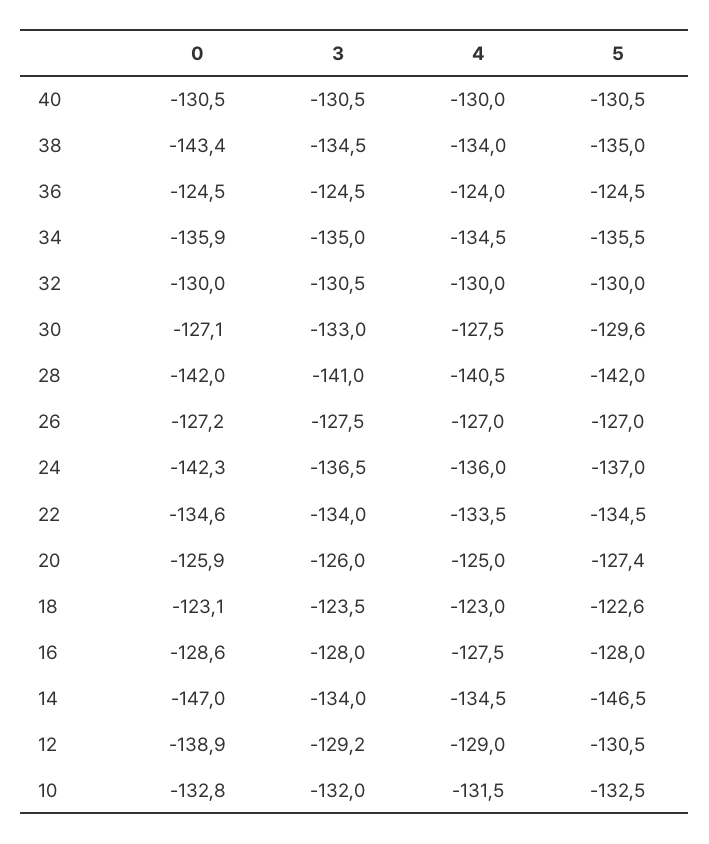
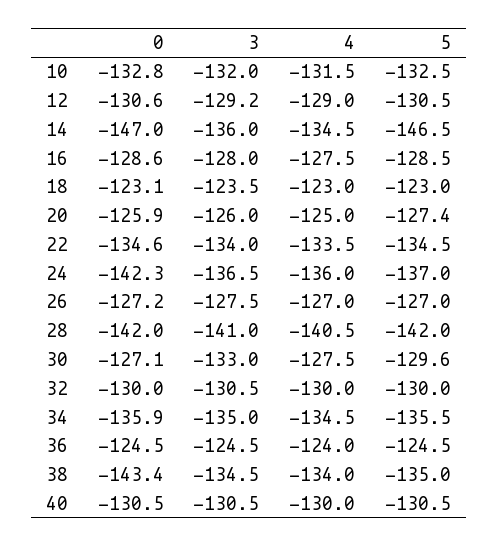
  {
    "0": {
      "40": -130.5,
      "38": -143.4,
      "36": -124.5,
      "34": -135.9,
      "32": -130,
      "30": -127.1,
      "28": -142,
      "26": -127.2,
      "24": -142.3,
      "22": -134.6,
      "20": -125.9,
      "18": -123.1,
      "16": -128.6,
      "14": -147,
-     "12": -138.9,
+     "12": -130.6,
      "10": -132.8
    },
    "3": {
      "40": -130.5,
      "38": -134.5,
      "36": -124.5,
      "34": -135,
      "32": -130.5,
      "30": -133,
      "28": -141,
      "26": -127.5,
      "24": -136.5,
      "22": -134,
      "20": -126,
      "18": -123.5,
      "16": -128,
-     "14": -134,
+     "14": -136,
      "12": -129.2,
      "10": -132
    },
    "4": {
      "40": -130,
      "38": -134,
      "36": -124,
      "34": -134.5,
      "32": -130,
      "30": -127.5,
      "28": -140.5,
      "26": -127,
      "24": -136,
      "22": -133.5,
      "20": -125,
      "18": -123,
      "16": -127.5,
      "14": -134.5,
      "12": -129,
      "10": -131.5
    },
    "5": {
      "40": -130.5,
      "38": -135,
      "36": -124.5,
      "34": -135.5,
      "32": -130,
      "30": -129.6,
      "28": -142,
      "26": -127,
      "24": -137,
      "22": -134.5,
      "20": -127.4,
-     "18": -122.6,
+     "18": -123,
-     "16": -128,
+     "16": -128.5,
      "14": -146.5,
      "12": -130.5,
      "10": -132.5
    }
  }

